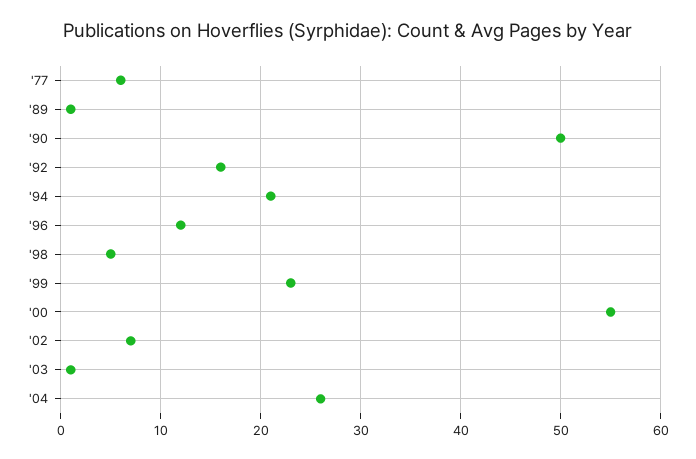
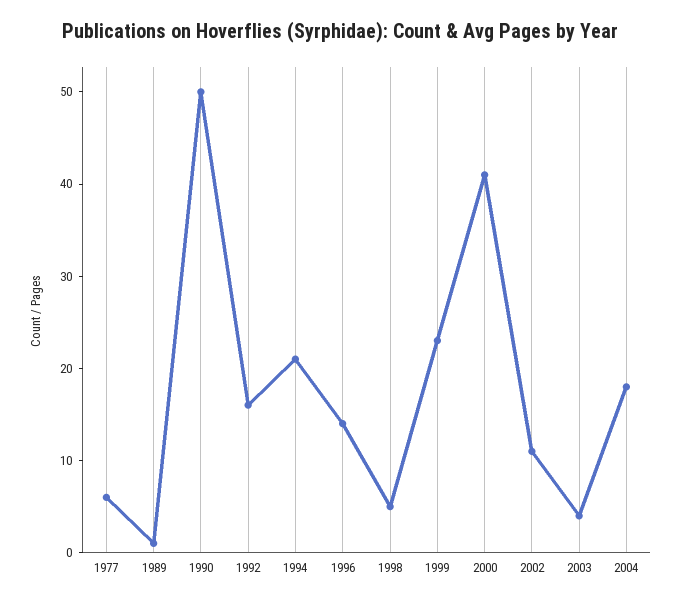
  {
    "'77": 6,
    "'89": 1,
    "'90": 50,
    "'92": 16,
    "'94": 21,
-   "'96": 12,
+   "'96": 14,
    "'98": 5,
    "'99": 23,
-   "'00": 55,
+   "'00": 41,
-   "'02": 7,
+   "'02": 11,
-   "'03": 1,
+   "'03": 4,
-   "'04": 26
+   "'04": 18
  }

